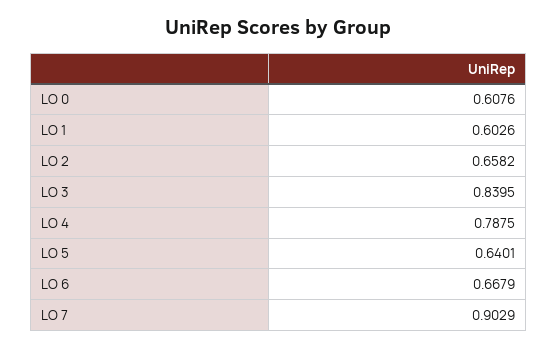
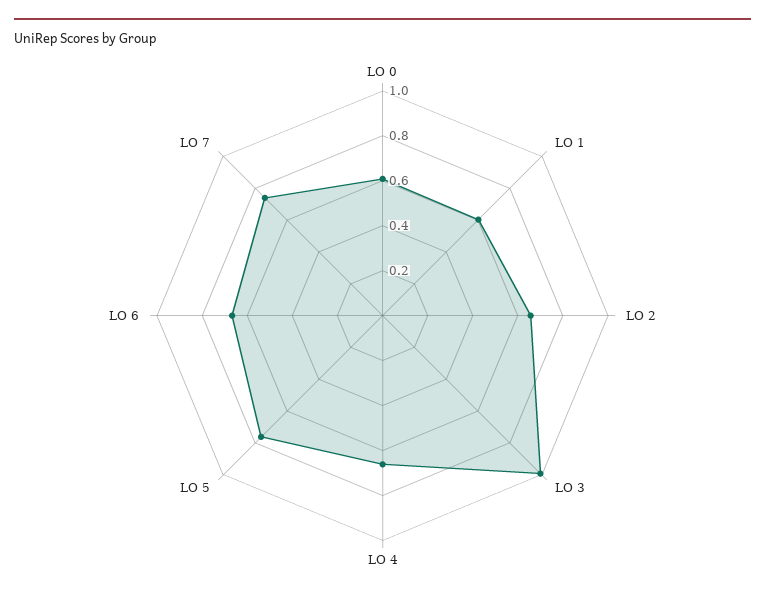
  {
    "LO 0": 0.6076,
    "LO 1": 0.6026,
    "LO 2": 0.6582,
-   "LO 3": 0.8395,
+   "LO 3": 1,
-   "LO 4": 0.7875,
+   "LO 4": 0.65,
-   "LO 5": 0.6401,
+   "LO 5": 0.75,
    "LO 6": 0.6679,
-   "LO 7": 0.9029
+   "LO 7": 0.75
  }

